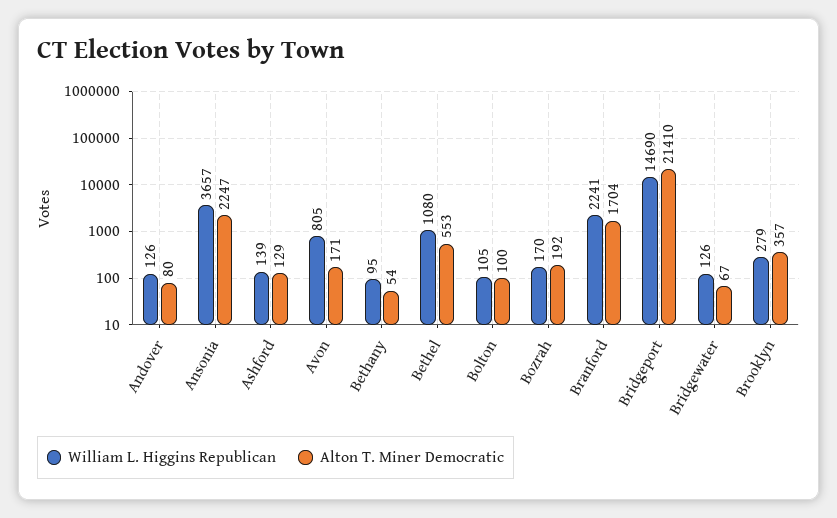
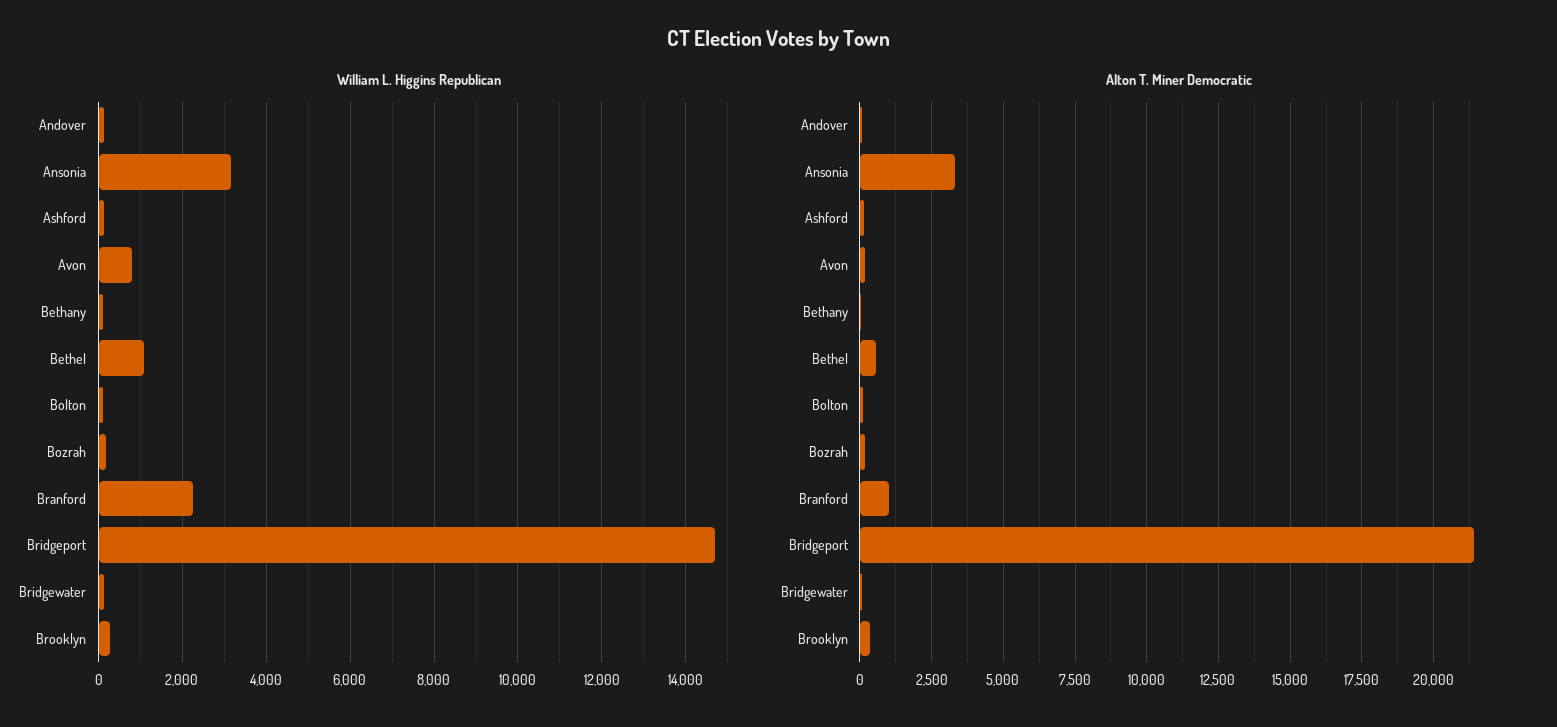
  {
    "William L. Higgins Republican": {
      "Andover": 126,
-     "Ansonia": 3657,
+     "Ansonia": 3200,
      "Ashford": 139,
      "Avon": 805,
      "Bethany": 95,
      "Bethel": 1080,
      "Bolton": 105,
      "Bozrah": 170,
      "Branford": 2241,
      "Bridgeport": 14690,
      "Bridgewater": 126,
      "Brooklyn": 279
    },
    "Alton T. Miner Democratic": {
      "Andover": 80,
-     "Ansonia": 2247,
+     "Ansonia": 3250,
      "Ashford": 129,
      "Avon": 171,
      "Bethany": 54,
      "Bethel": 553,
      "Bolton": 100,
      "Bozrah": 192,
-     "Branford": 1704,
+     "Branford": 1000,
      "Bridgeport": 21410,
      "Bridgewater": 67,
      "Brooklyn": 357
    }
  }

